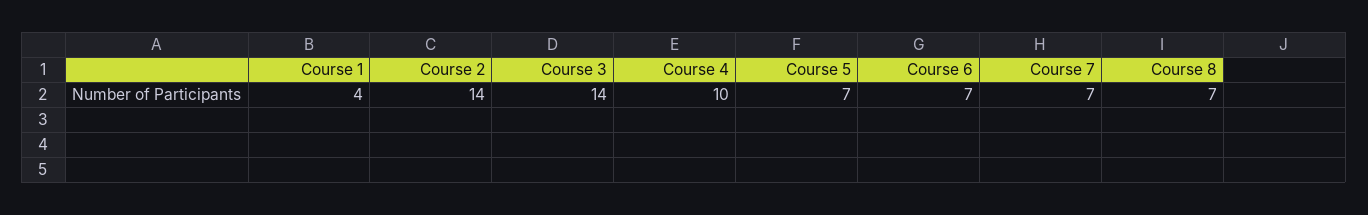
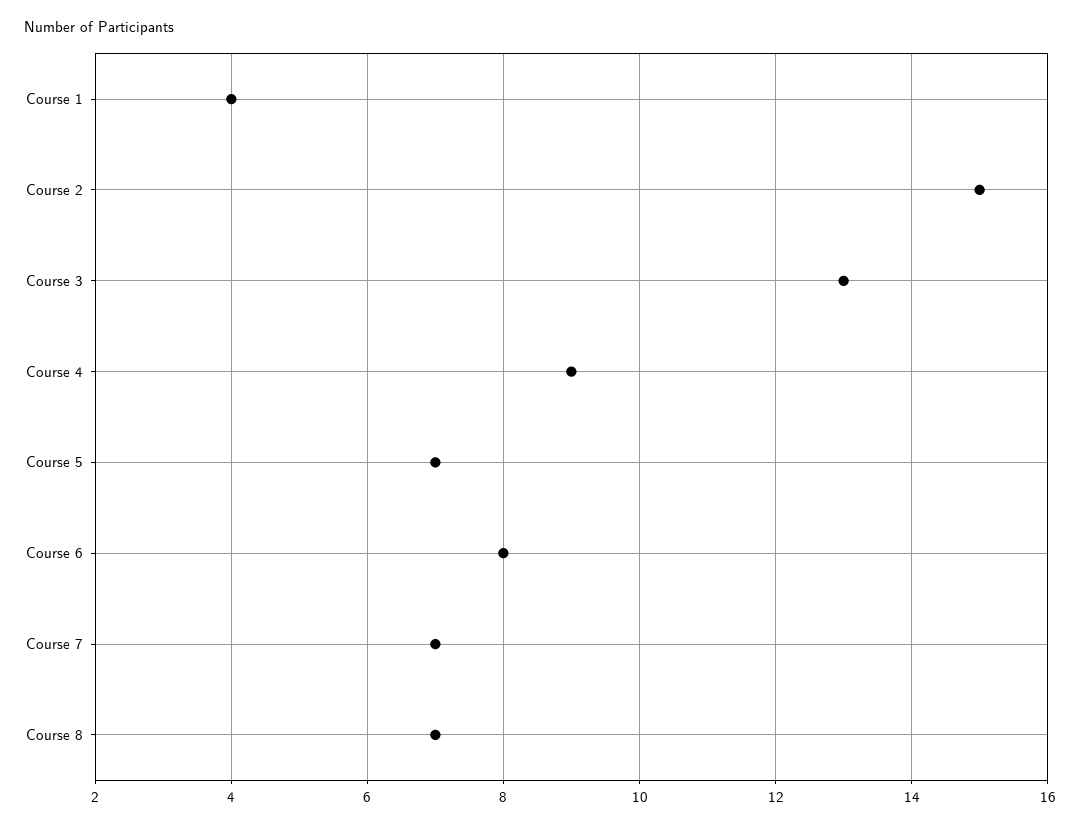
  {
    "Course 1": 4,
-   "Course 2": 14,
+   "Course 2": 15,
-   "Course 3": 14,
+   "Course 3": 13,
-   "Course 4": 10,
+   "Course 4": 9,
    "Course 5": 7,
-   "Course 6": 7,
+   "Course 6": 8,
    "Course 7": 7,
    "Course 8": 7
  }

